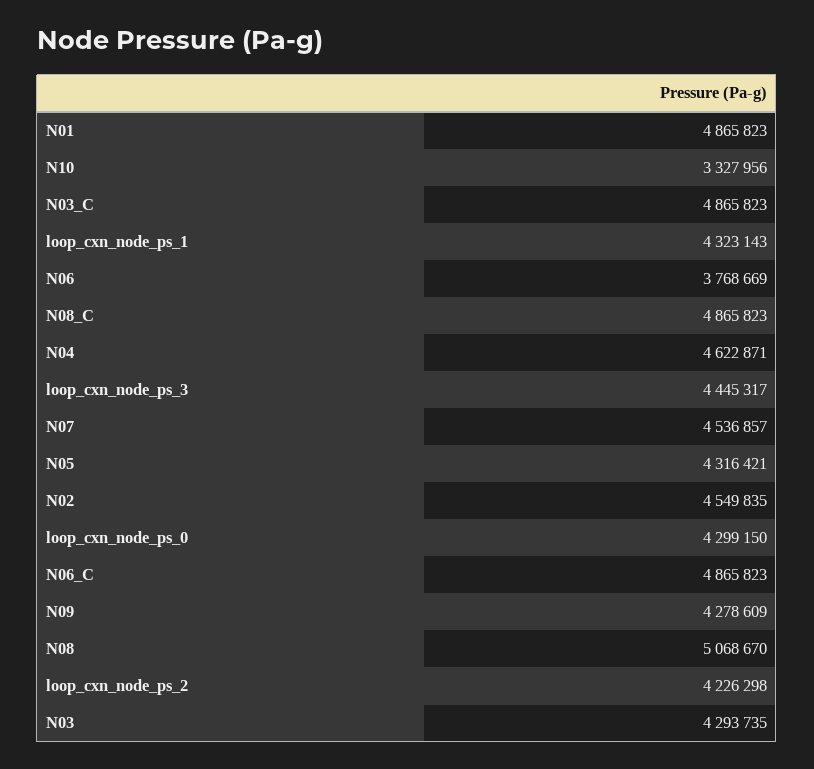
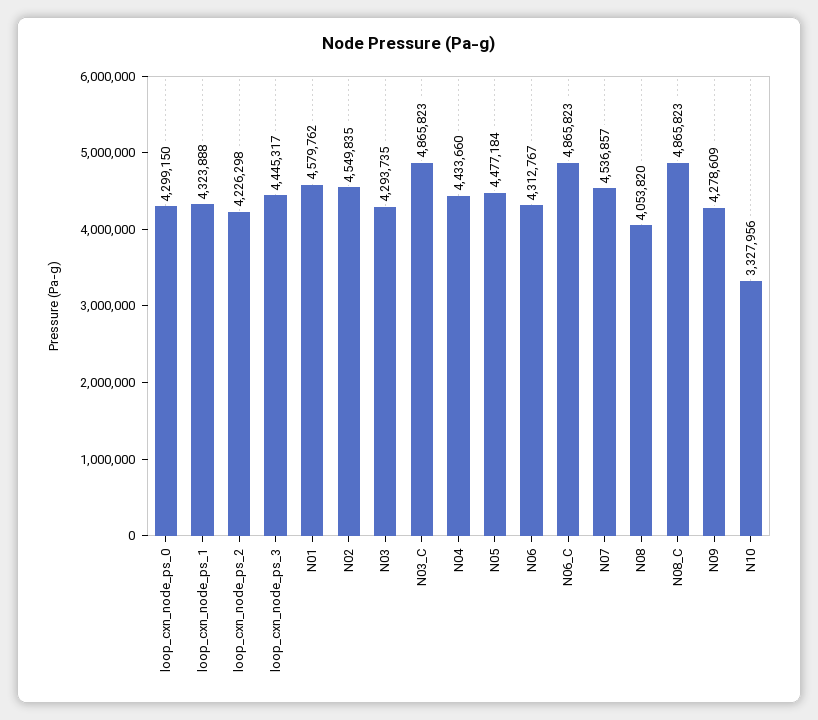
  {
-   "N01": 4865823,
+   "N01": 4579762,
    "N10": 3327956,
    "N03_C": 4865823,
-   "loop_cxn_node_ps_1": 4323143,
+   "loop_cxn_node_ps_1": 4323888,
-   "N06": 3768669,
+   "N06": 4312767,
    "N08_C": 4865823,
-   "N04": 4622871,
+   "N04": 4433660,
    "loop_cxn_node_ps_3": 4445317,
    "N07": 4536857,
-   "N05": 4316421,
+   "N05": 4477184,
    "N02": 4549835,
    "loop_cxn_node_ps_0": 4299150,
    "N06_C": 4865823,
    "N09": 4278609,
-   "N08": 5068670,
+   "N08": 4053820,
    "loop_cxn_node_ps_2": 4226298,
    "N03": 4293735
  }

